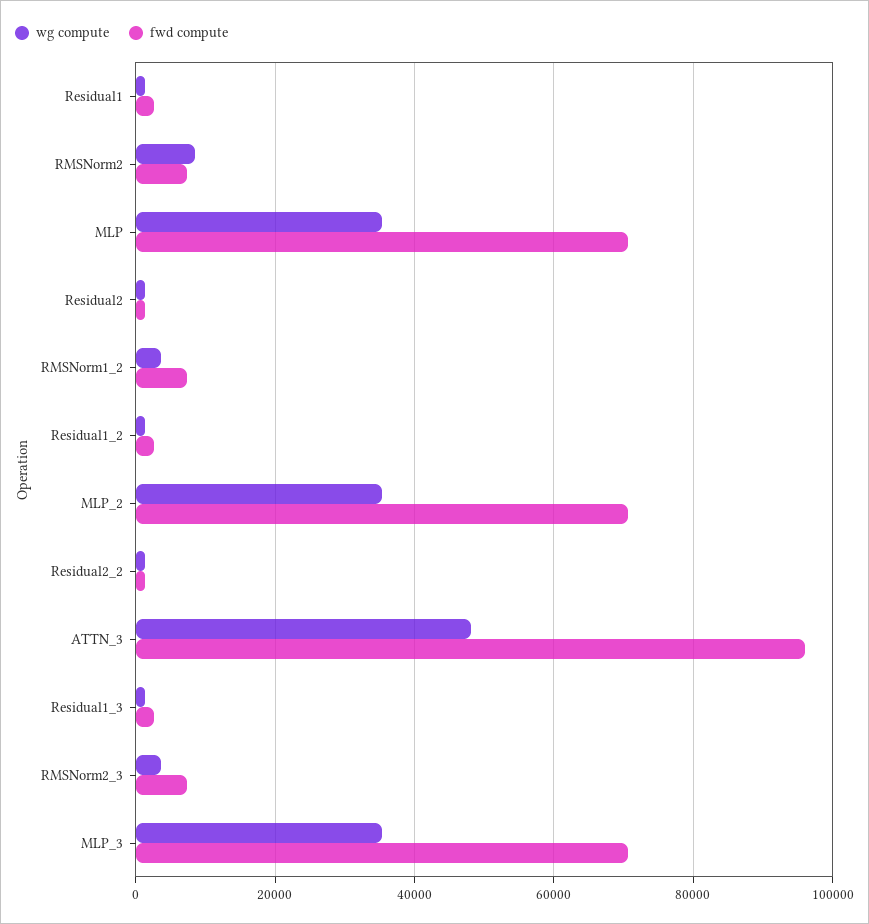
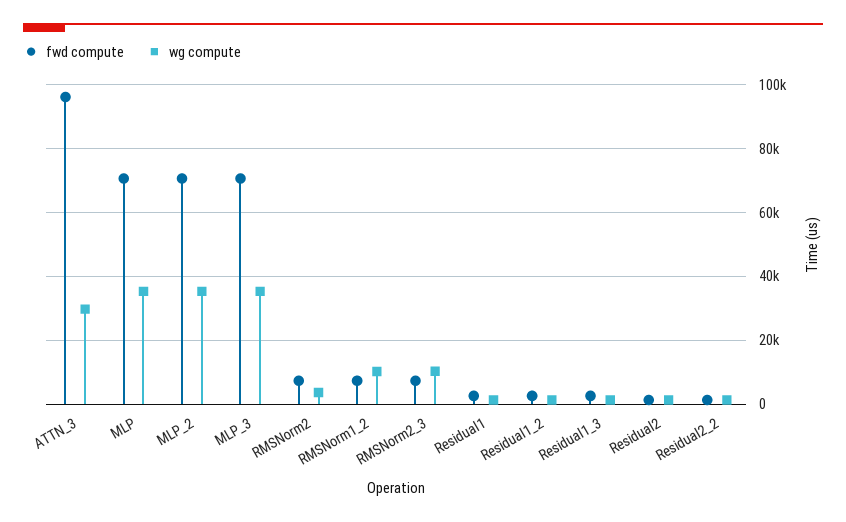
  {
    "wg compute": {
      "Residual1": 2000,
-     "RMSNorm2": 8000,
+     "RMSNorm2": 4000,
      "MLP": 36000,
      "Residual2": 2000,
-     "RMSNorm1_2": 4000,
+     "RMSNorm1_2": 10000,
      "Residual1_2": 2000,
      "MLP_2": 36000,
      "Residual2_2": 2000,
-     "ATTN_3": 48000,
+     "ATTN_3": 30000,
      "Residual1_3": 2000,
-     "RMSNorm2_3": 4000,
+     "RMSNorm2_3": 10000,
      "MLP_3": 36000
    },
    "fwd compute": {
      "Residual1": 2000,
      "RMSNorm2": 8000,
      "MLP": 70000,
      "Residual2": 2000,
      "RMSNorm1_2": 8000,
      "Residual1_2": 2000,
      "MLP_2": 70000,
      "Residual2_2": 2000,
      "ATTN_3": 96000,
      "Residual1_3": 2000,
      "RMSNorm2_3": 8000,
      "MLP_3": 70000
    }
  }

